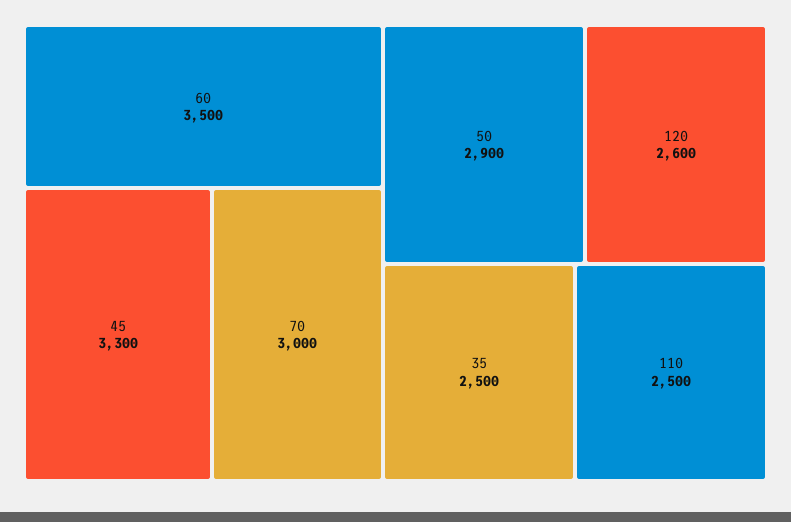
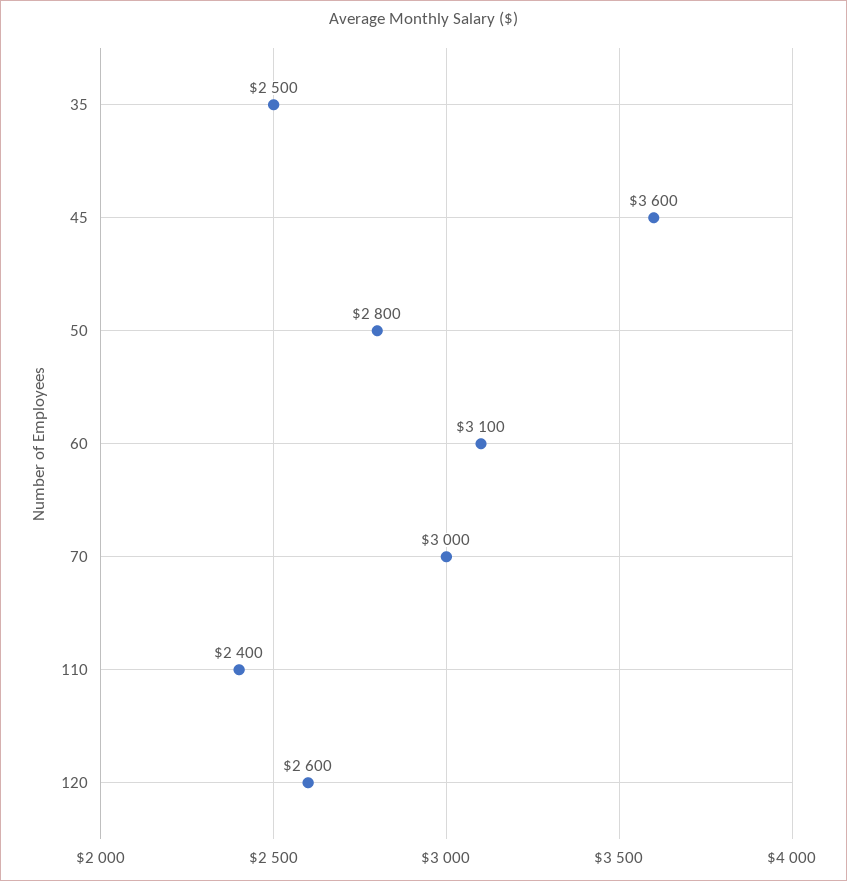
  {
-   "60": 3500,
+   "60": 3100,
-   "45": 3300,
+   "45": 3600,
    "70": 3000,
-   "50": 2900,
+   "50": 2800,
    "120": 2600,
    "35": 2500,
-   "110": 2500
+   "110": 2400
  }

